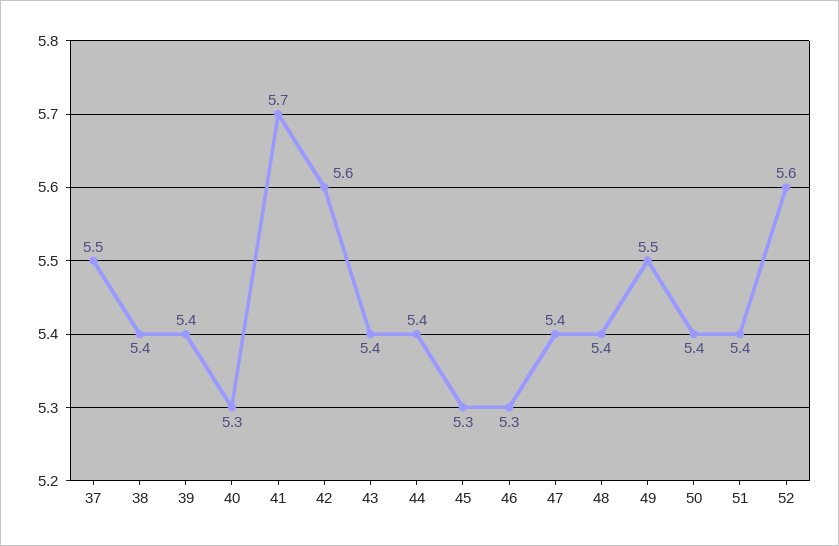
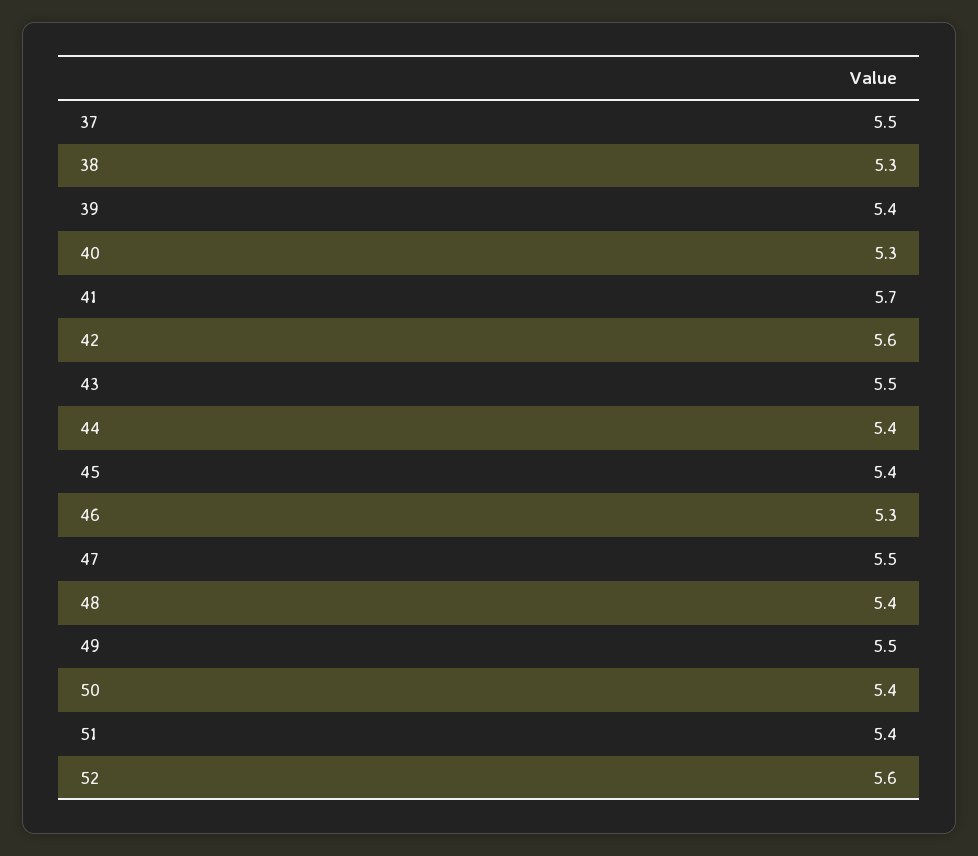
  {
    "37": 5.5,
-   "38": 5.4,
+   "38": 5.3,
    "39": 5.4,
    "40": 5.3,
    "41": 5.7,
    "42": 5.6,
-   "43": 5.4,
+   "43": 5.5,
    "44": 5.4,
-   "45": 5.3,
+   "45": 5.4,
    "46": 5.3,
-   "47": 5.4,
+   "47": 5.5,
    "48": 5.4,
    "49": 5.5,
    "50": 5.4,
    "51": 5.4,
    "52": 5.6
  }

